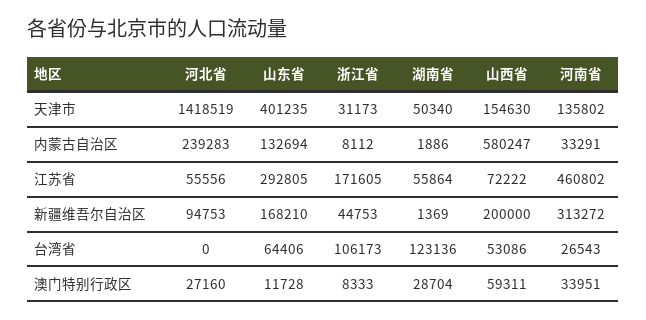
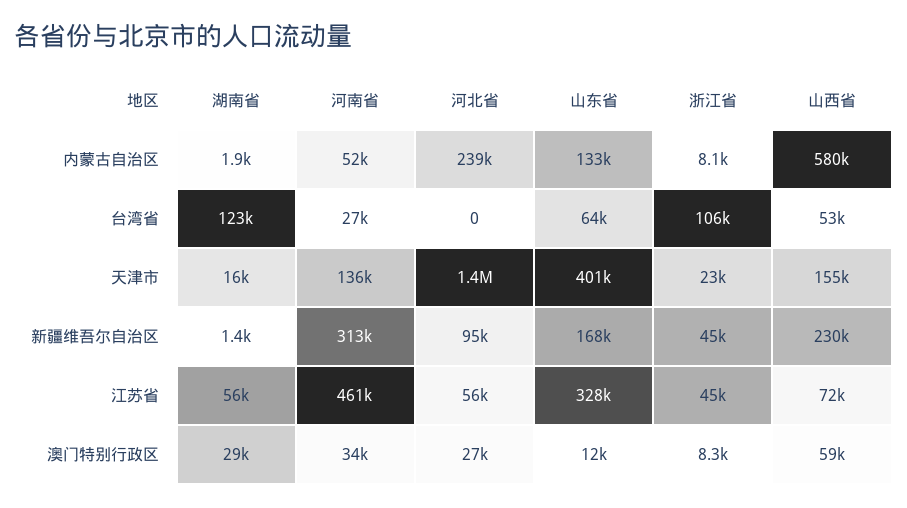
  {
    "河北省": {
      "天津市": 1418519,
      "内蒙古自治区": 239283,
      "江苏省": 55556,
      "新疆维吾尔自治区": 94753,
      "台湾省": 0,
      "澳门特别行政区": 27160
    },
    "山东省": {
      "天津市": 401235,
      "内蒙古自治区": 132694,
-     "江苏省": 292805,
+     "江苏省": 328000,
      "新疆维吾尔自治区": 168210,
      "台湾省": 64406,
      "澳门特别行政区": 11728
    },
    "浙江省": {
-     "天津市": 31173,
+     "天津市": 23000,
      "内蒙古自治区": 8112,
-     "江苏省": 171605,
+     "江苏省": 45000,
      "新疆维吾尔自治区": 44753,
      "台湾省": 106173,
      "澳门特别行政区": 8333
    },
    "湖南省": {
-     "天津市": 50340,
+     "天津市": 16000,
      "内蒙古自治区": 1886,
      "江苏省": 55864,
      "新疆维吾尔自治区": 1369,
      "台湾省": 123136,
      "澳门特别行政区": 28704
    },
    "山西省": {
      "天津市": 154630,
      "内蒙古自治区": 580247,
      "江苏省": 72222,
-     "新疆维吾尔自治区": 200000,
+     "新疆维吾尔自治区": 230000,
      "台湾省": 53086,
      "澳门特别行政区": 59311
    },
    "河南省": {
      "天津市": 135802,
-     "内蒙古自治区": 33291,
+     "内蒙古自治区": 52000,
      "江苏省": 460802,
      "新疆维吾尔自治区": 313272,
      "台湾省": 26543,
      "澳门特别行政区": 33951
    }
  }

